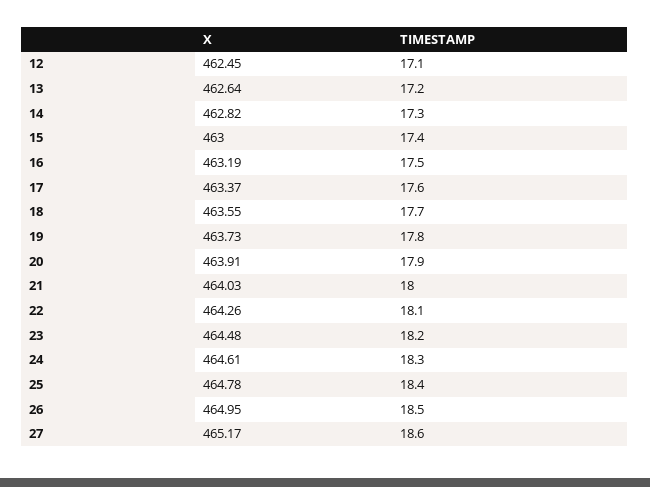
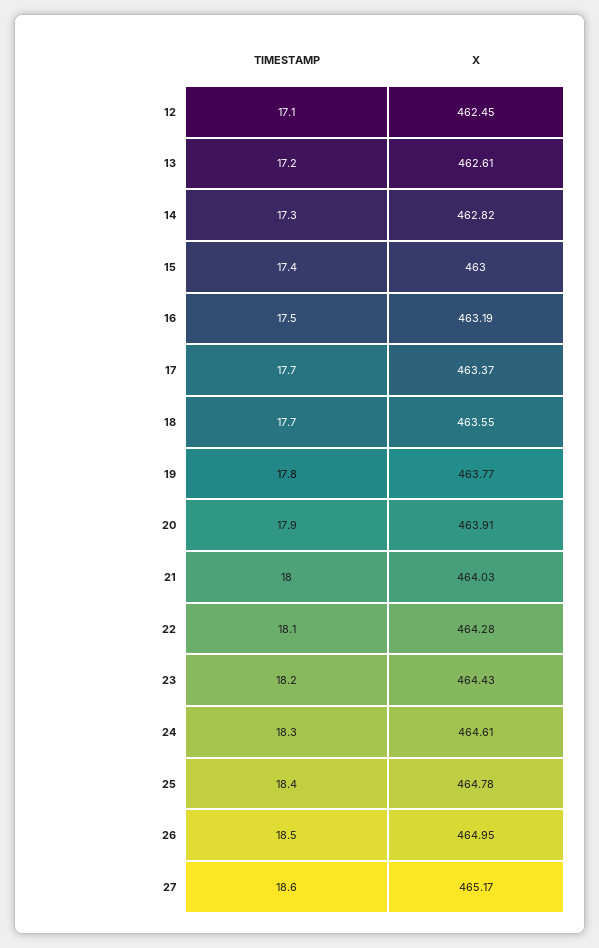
  {
    "X": {
      "12": 462.45,
-     "13": 462.64,
+     "13": 462.61,
      "14": 462.82,
      "15": 463,
      "16": 463.19,
      "17": 463.37,
      "18": 463.55,
-     "19": 463.73,
+     "19": 463.77,
      "20": 463.91,
      "21": 464.03,
-     "22": 464.26,
+     "22": 464.28,
-     "23": 464.48,
+     "23": 464.43,
      "24": 464.61,
      "25": 464.78,
      "26": 464.95,
      "27": 465.17
    },
    "TIMESTAMP": {
      "12": 17.1,
      "13": 17.2,
      "14": 17.3,
      "15": 17.4,
      "16": 17.5,
-     "17": 17.6,
+     "17": 17.7,
      "18": 17.7,
      "19": 17.8,
      "20": 17.9,
      "21": 18,
      "22": 18.1,
      "23": 18.2,
      "24": 18.3,
      "25": 18.4,
      "26": 18.5,
      "27": 18.6
    }
  }

